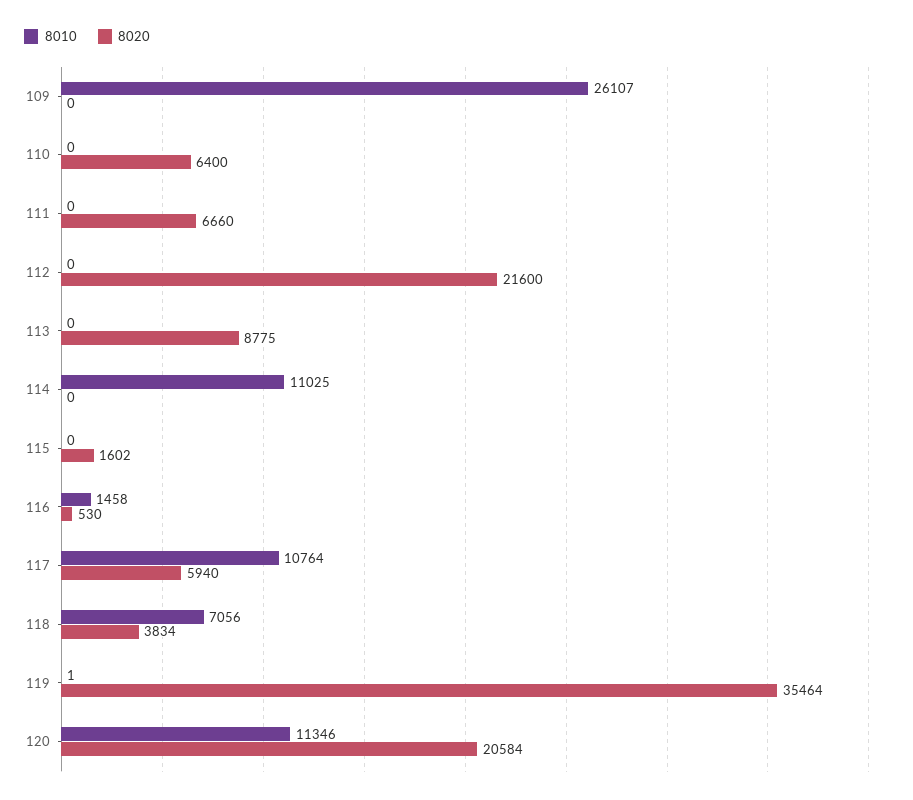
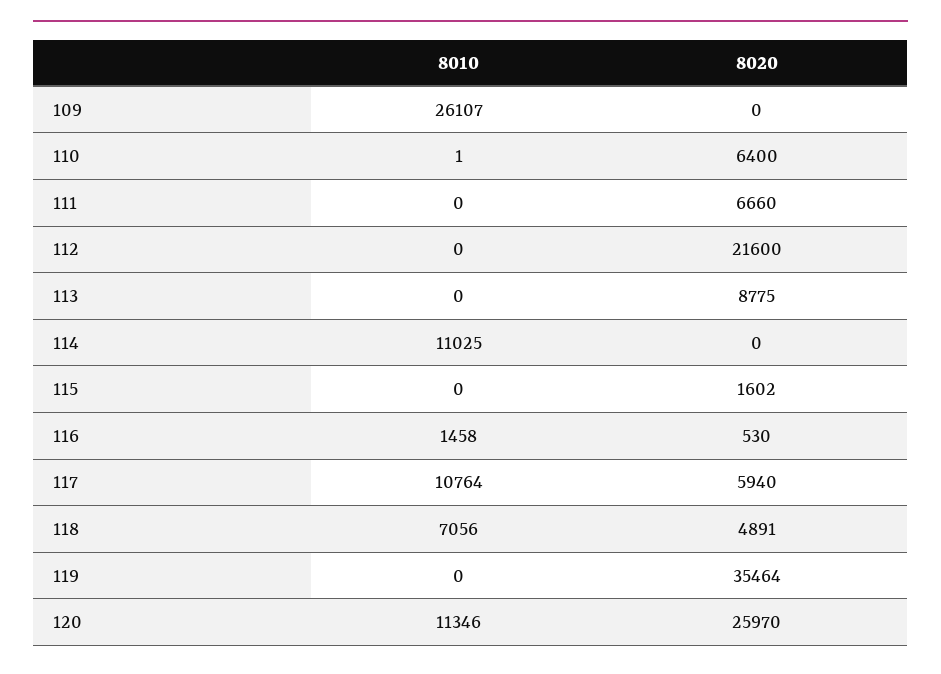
  {
    "8010": {
      "109": 26107,
-     "110": 0,
+     "110": 1,
      "111": 0,
      "112": 0,
      "113": 0,
      "114": 11025,
      "115": 0,
      "116": 1458,
      "117": 10764,
      "118": 7056,
-     "119": 1,
+     "119": 0,
      "120": 11346
    },
    "8020": {
      "109": 0,
      "110": 6400,
      "111": 6660,
      "112": 21600,
      "113": 8775,
      "114": 0,
      "115": 1602,
      "116": 530,
      "117": 5940,
-     "118": 3834,
+     "118": 4891,
      "119": 35464,
-     "120": 20584
+     "120": 25970
    }
  }

